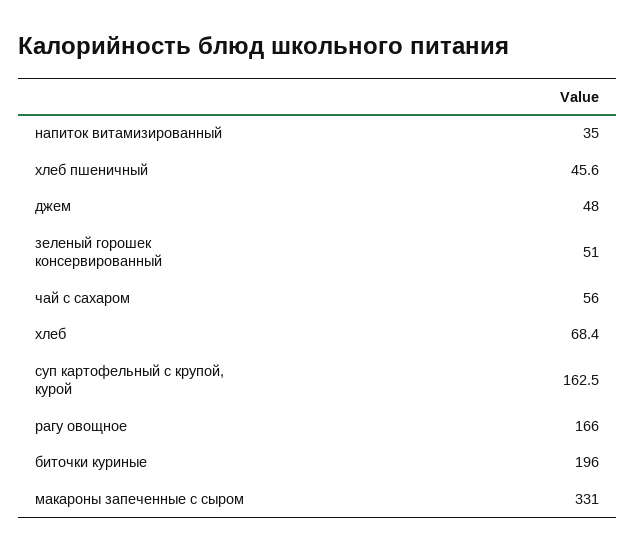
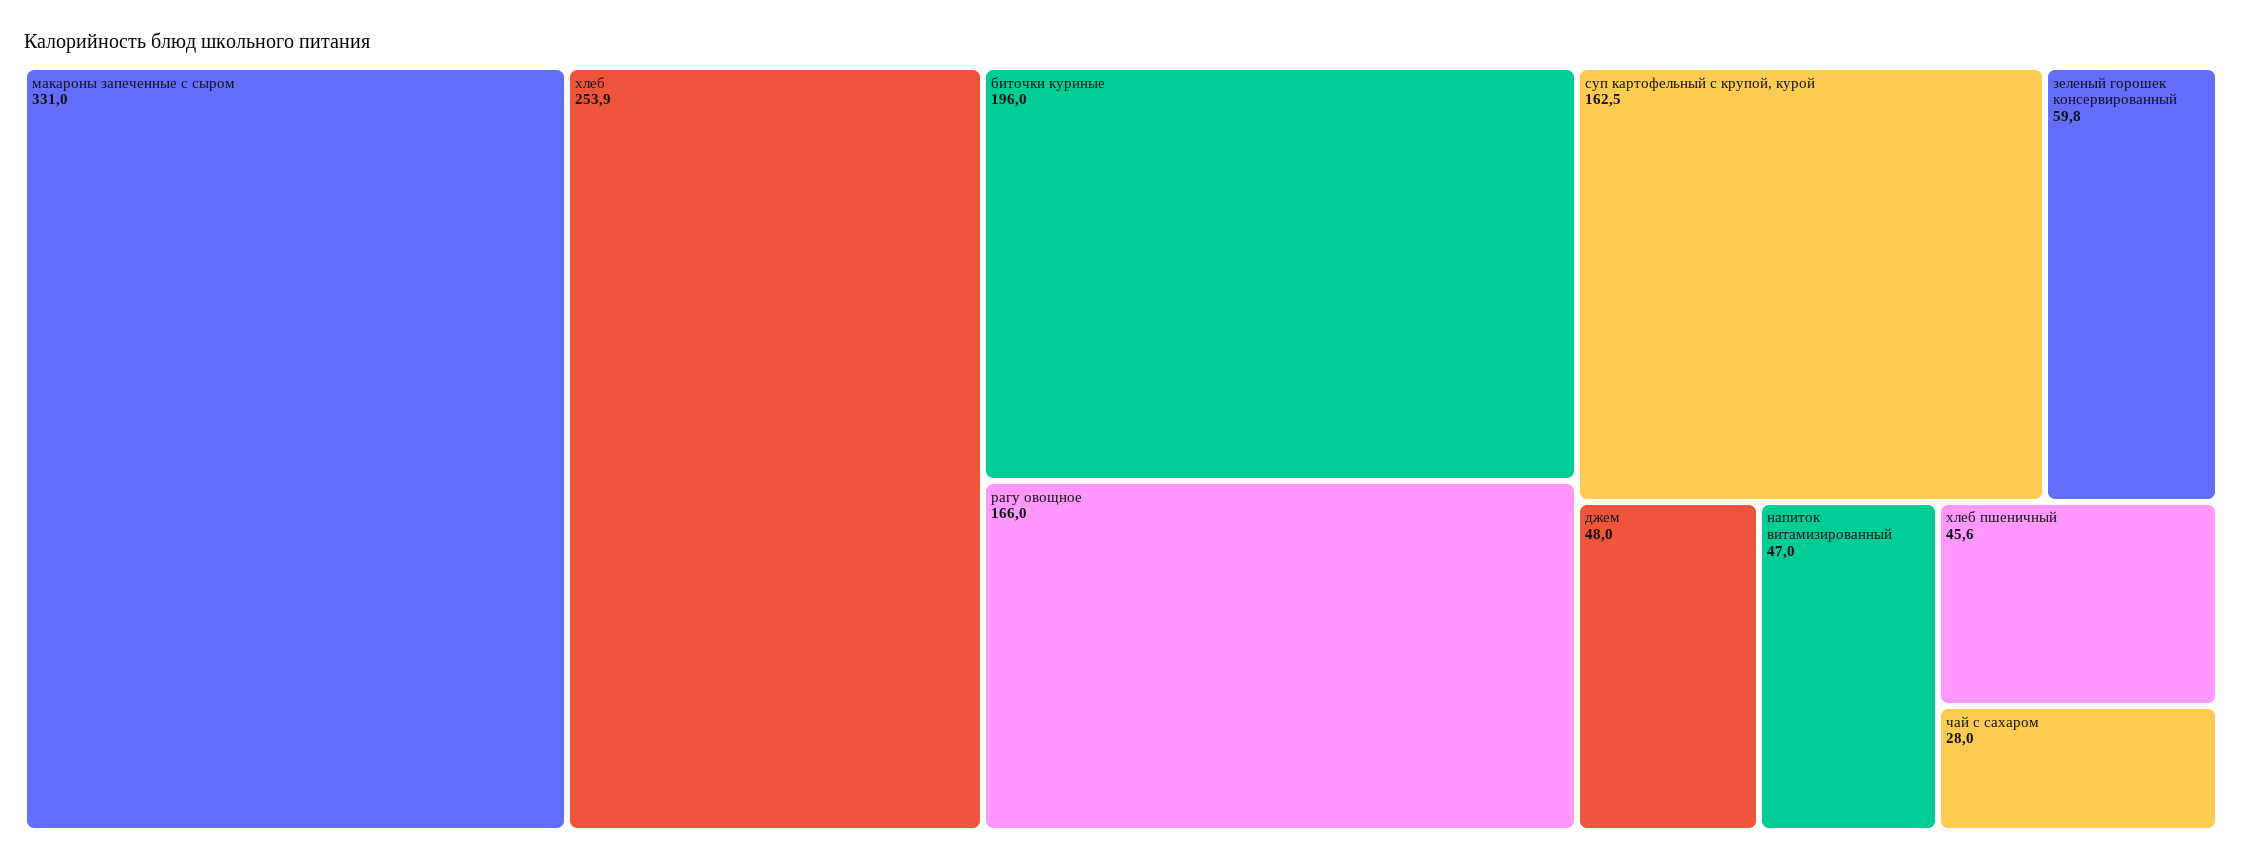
  {
-   "напиток витамизированный": 35,
+   "напиток витамизированный": 47,
    "хлеб пшеничный": 45.6,
    "джем": 48,
-   "зеленый горошек консервированный": 51,
+   "зеленый горошек консервированный": 59.8,
-   "чай с сахаром": 56,
+   "чай с сахаром": 28,
-   "хлеб": 68.4,
+   "хлеб": 253.9,
    "суп картофельный с крупой, курой": 162.5,
    "рагу овощное": 166,
    "биточки куриные": 196,
    "макароны запеченные с сыром": 331
  }

